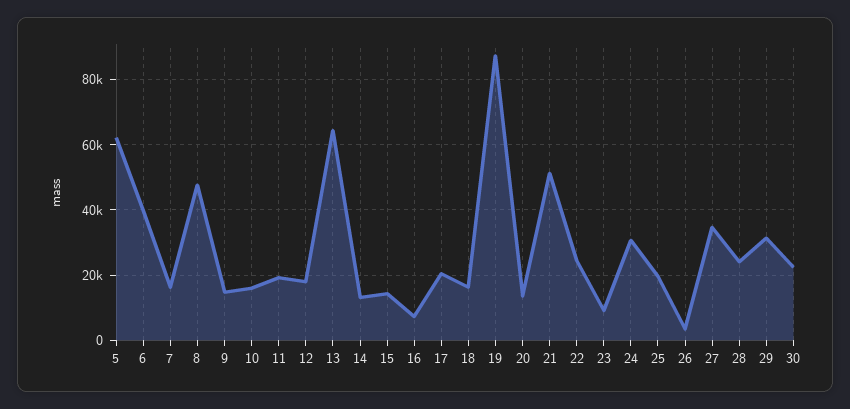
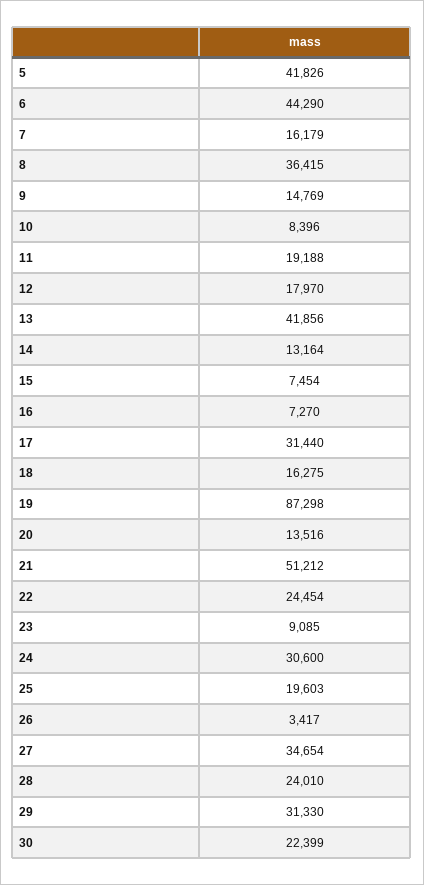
  {
-   "5": 62000,
+   "5": 41826,
-   "6": 40000,
+   "6": 44290,
    "7": 16179,
-   "8": 48000,
+   "8": 36415,
    "9": 14769,
-   "10": 16000,
+   "10": 8396,
    "11": 19188,
    "12": 17970,
-   "13": 64000,
+   "13": 41856,
    "14": 13164,
-   "15": 14000,
+   "15": 7454,
    "16": 7270,
-   "17": 20000,
+   "17": 31440,
    "18": 16275,
    "19": 87298,
    "20": 13516,
    "21": 51212,
    "22": 24454,
    "23": 9085,
    "24": 30600,
    "25": 19603,
    "26": 3417,
    "27": 34654,
    "28": 24010,
    "29": 31330,
    "30": 22399
  }

